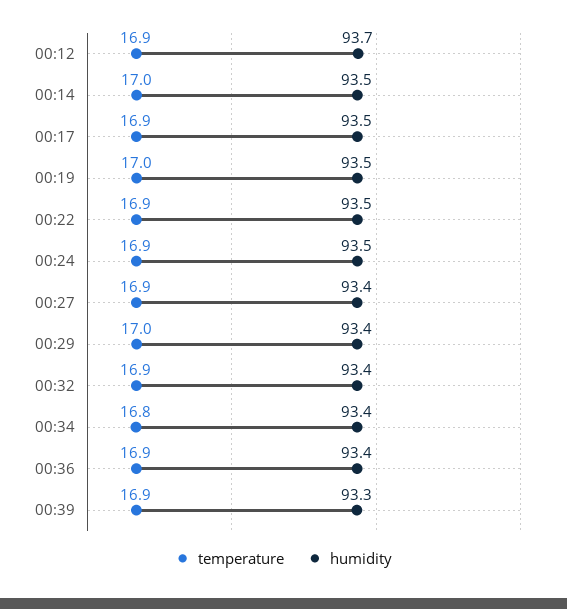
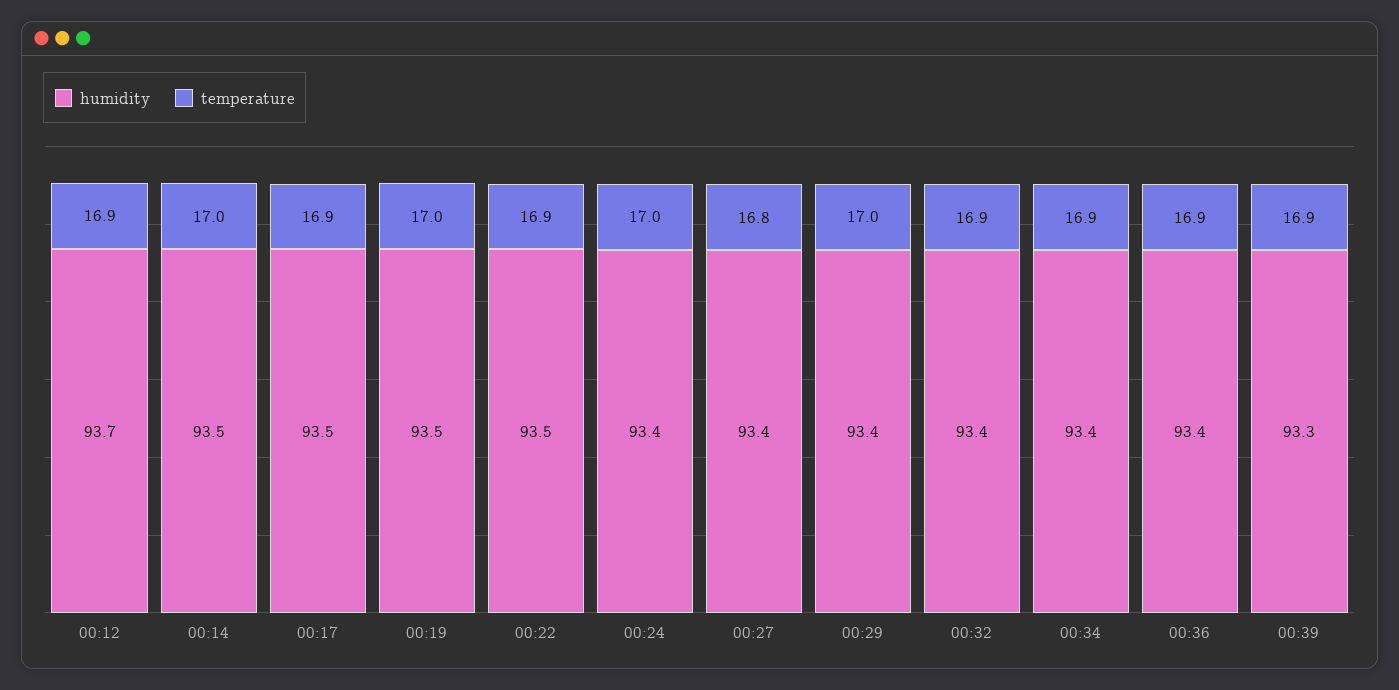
  {
    "temperature": {
      "00:12": 16.9,
      "00:14": 17,
      "00:17": 16.9,
      "00:19": 17,
      "00:22": 16.9,
-     "00:24": 16.9,
+     "00:24": 17,
-     "00:27": 16.9,
+     "00:27": 16.8,
      "00:29": 17,
      "00:32": 16.9,
-     "00:34": 16.8,
+     "00:34": 16.9,
      "00:36": 16.9,
      "00:39": 16.9
    },
    "humidity": {
      "00:12": 93.7,
      "00:14": 93.5,
      "00:17": 93.5,
      "00:19": 93.5,
      "00:22": 93.5,
-     "00:24": 93.5,
+     "00:24": 93.4,
      "00:27": 93.4,
      "00:29": 93.4,
      "00:32": 93.4,
      "00:34": 93.4,
      "00:36": 93.4,
      "00:39": 93.3
    }
  }

